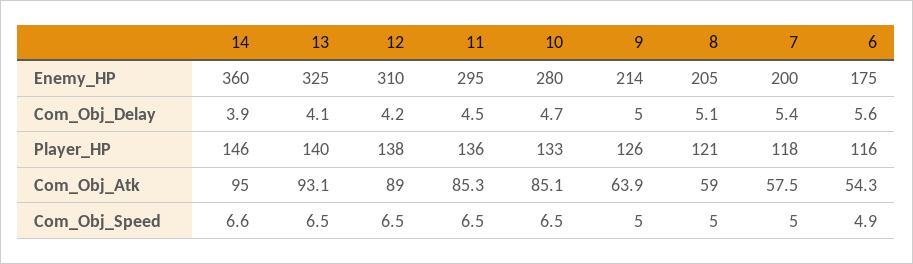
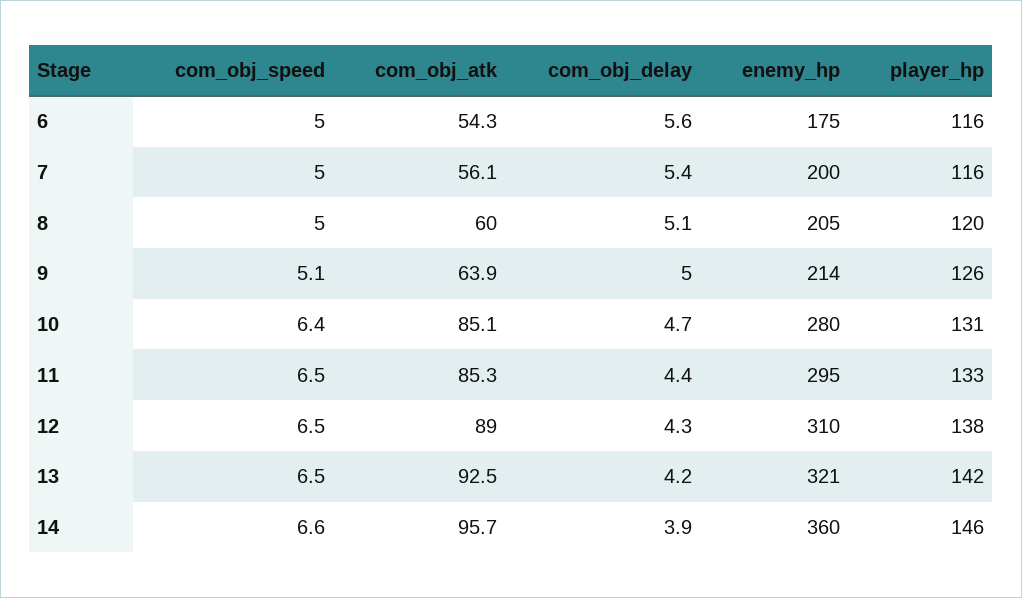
  {
    "14": {
      "Enemy_HP": 360,
      "Com_Obj_Delay": 3.9,
      "Player_HP": 146,
-     "Com_Obj_Atk": 95,
+     "Com_Obj_Atk": 95.7,
      "Com_Obj_Speed": 6.6
    },
    "13": {
-     "Enemy_HP": 325,
+     "Enemy_HP": 321,
-     "Com_Obj_Delay": 4.1,
+     "Com_Obj_Delay": 4.2,
-     "Player_HP": 140,
+     "Player_HP": 142,
-     "Com_Obj_Atk": 93.1,
+     "Com_Obj_Atk": 92.5,
      "Com_Obj_Speed": 6.5
    },
    "12": {
      "Enemy_HP": 310,
-     "Com_Obj_Delay": 4.2,
+     "Com_Obj_Delay": 4.3,
      "Player_HP": 138,
      "Com_Obj_Atk": 89,
      "Com_Obj_Speed": 6.5
    },
    "11": {
      "Enemy_HP": 295,
-     "Com_Obj_Delay": 4.5,
+     "Com_Obj_Delay": 4.4,
-     "Player_HP": 136,
+     "Player_HP": 133,
      "Com_Obj_Atk": 85.3,
      "Com_Obj_Speed": 6.5
    },
    "10": {
      "Enemy_HP": 280,
      "Com_Obj_Delay": 4.7,
-     "Player_HP": 133,
+     "Player_HP": 131,
      "Com_Obj_Atk": 85.1,
-     "Com_Obj_Speed": 6.5
+     "Com_Obj_Speed": 6.4
    },
    "9": {
      "Enemy_HP": 214,
      "Com_Obj_Delay": 5,
      "Player_HP": 126,
      "Com_Obj_Atk": 63.9,
-     "Com_Obj_Speed": 5
+     "Com_Obj_Speed": 5.1
    },
    "8": {
      "Enemy_HP": 205,
      "Com_Obj_Delay": 5.1,
-     "Player_HP": 121,
+     "Player_HP": 120,
-     "Com_Obj_Atk": 59,
+     "Com_Obj_Atk": 60,
      "Com_Obj_Speed": 5
    },
    "7": {
      "Enemy_HP": 200,
      "Com_Obj_Delay": 5.4,
-     "Player_HP": 118,
+     "Player_HP": 116,
-     "Com_Obj_Atk": 57.5,
+     "Com_Obj_Atk": 56.1,
      "Com_Obj_Speed": 5
    },
    "6": {
      "Enemy_HP": 175,
      "Com_Obj_Delay": 5.6,
      "Player_HP": 116,
      "Com_Obj_Atk": 54.3,
-     "Com_Obj_Speed": 4.9
+     "Com_Obj_Speed": 5
    }
  }

